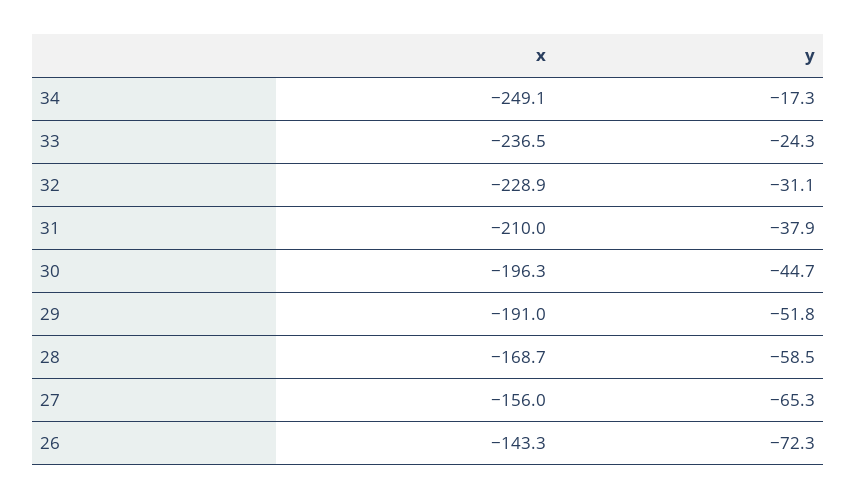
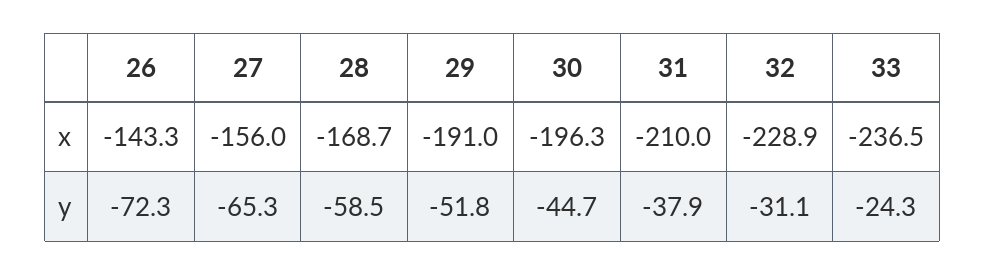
  {
    "x": {
-     "34": -249.1,
      "33": -236.5,
      "32": -228.9,
      "31": -210,
      "30": -196.3,
      "29": -191,
      "28": -168.7,
      "27": -156,
      "26": -143.3
    },
    "y": {
-     "34": -17.3,
      "33": -24.3,
      "32": -31.1,
      "31": -37.9,
      "30": -44.7,
      "29": -51.8,
      "28": -58.5,
      "27": -65.3,
      "26": -72.3
    }
  }

